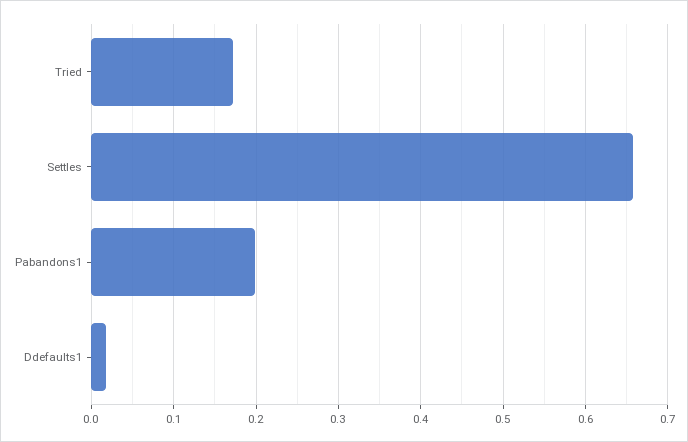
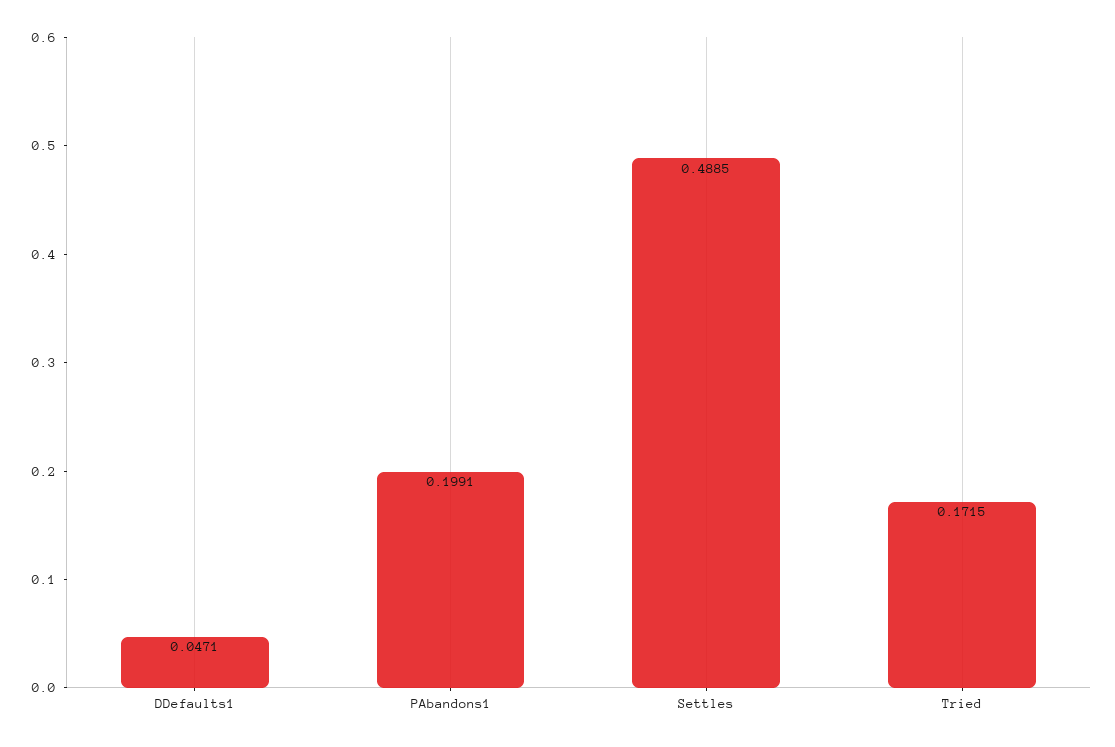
  {
    "Tried": 0.1715,
-   "Settles": 0.66,
+   "Settles": 0.4885,
    "Pabandons1": 0.1991,
-   "Ddefaults1": 0.02
+   "Ddefaults1": 0.0471
  }

